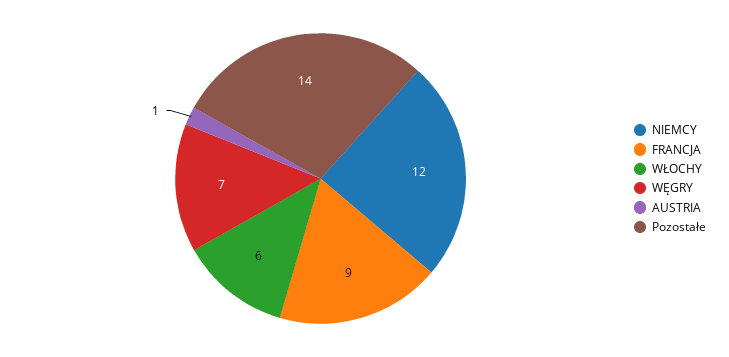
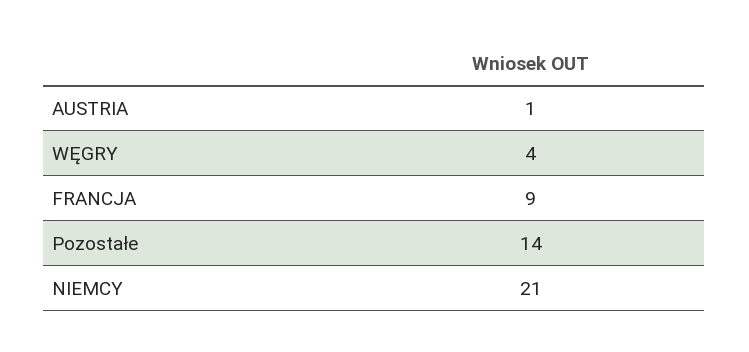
  {
-   "NIEMCY": 12,
+   "NIEMCY": 21,
    "FRANCJA": 9,
-   "WŁOCHY": 6,
-   "WĘGRY": 7,
+   "WĘGRY": 4,
    "AUSTRIA": 1,
    "Pozostałe": 14
  }

